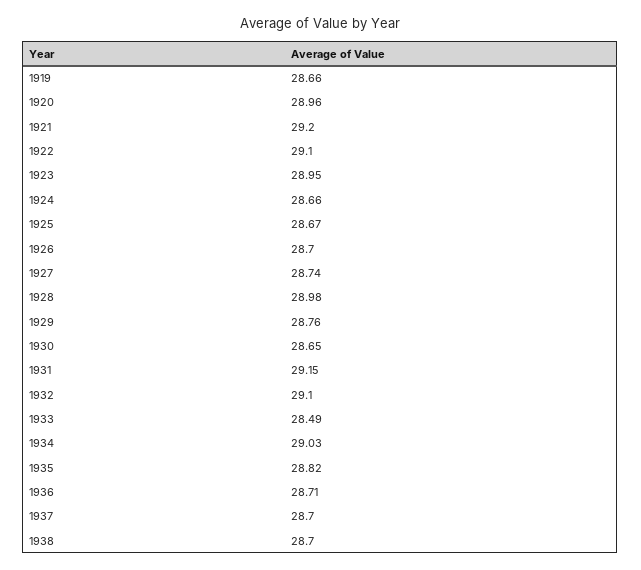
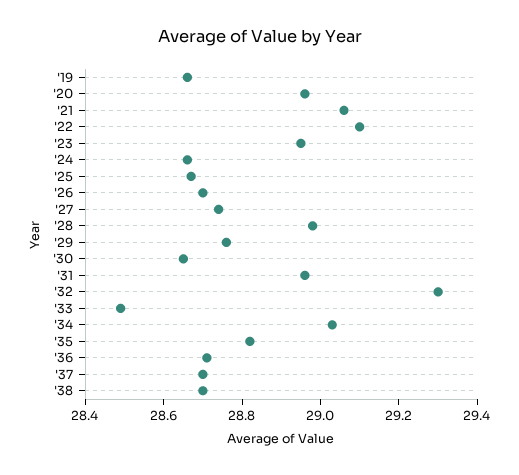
  {
    "1919": 28.66,
    "1920": 28.96,
-   "1921": 29.2,
+   "1921": 29.05,
    "1922": 29.1,
    "1923": 28.95,
    "1924": 28.66,
    "1925": 28.67,
    "1926": 28.7,
    "1927": 28.74,
    "1928": 28.98,
    "1929": 28.76,
    "1930": 28.65,
-   "1931": 29.15,
+   "1931": 28.95,
-   "1932": 29.1,
+   "1932": 29.3,
    "1933": 28.49,
    "1934": 29.03,
    "1935": 28.82,
    "1936": 28.71,
    "1937": 28.7,
    "1938": 28.7
  }

